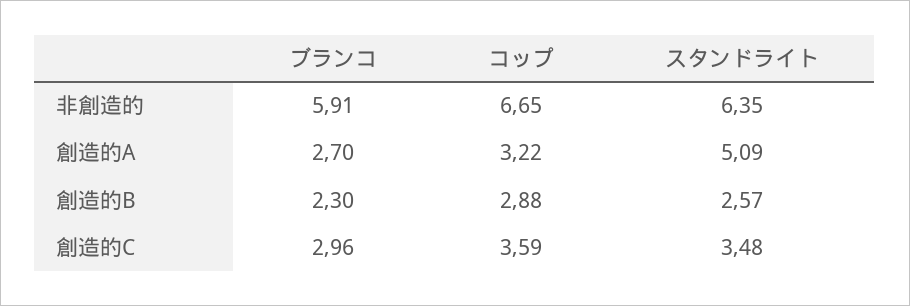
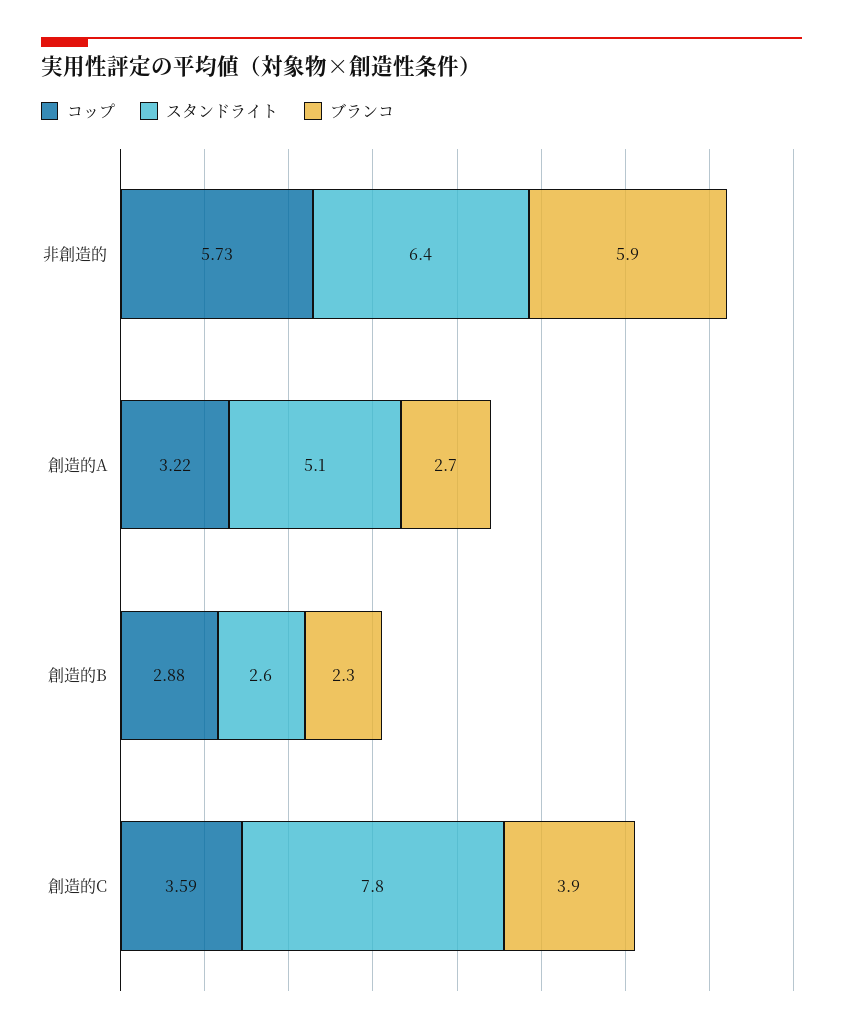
  {
    "ブランコ": {
      "非創造的": 5.91,
      "創造的A": 2.7,
      "創造的B": 2.3,
-     "創造的C": 2.96
+     "創造的C": 3.9
    },
    "コップ": {
-     "非創造的": 6.65,
+     "非創造的": 5.73,
      "創造的A": 3.22,
      "創造的B": 2.88,
      "創造的C": 3.59
    },
    "スタンドライト": {
      "非創造的": 6.35,
      "創造的A": 5.09,
      "創造的B": 2.57,
-     "創造的C": 3.48
+     "創造的C": 7.8
    }
  }

